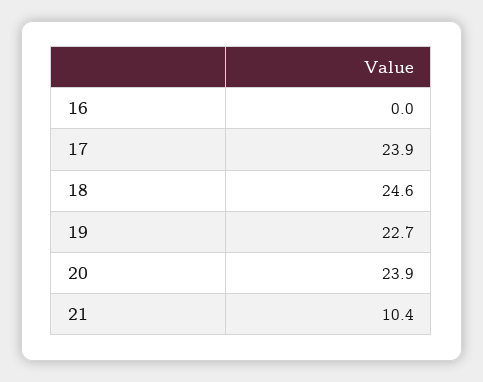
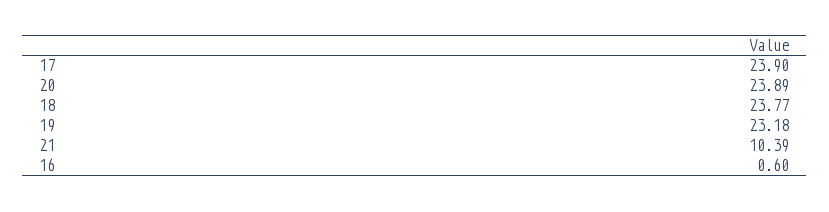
  {
-   "16": 0,
+   "16": 0.6,
    "17": 23.9,
-   "18": 24.6,
+   "18": 23.77,
-   "19": 22.7,
+   "19": 23.18,
    "20": 23.89,
    "21": 10.39
  }

